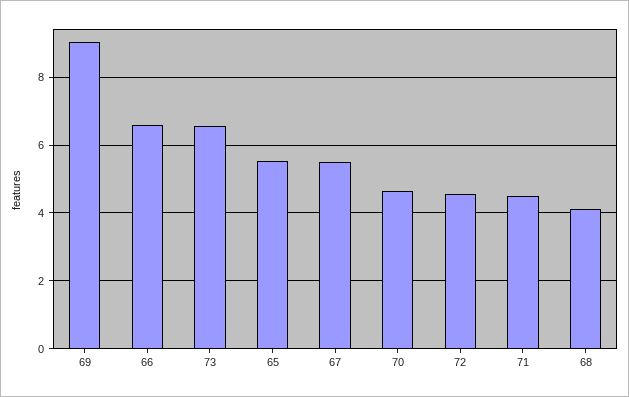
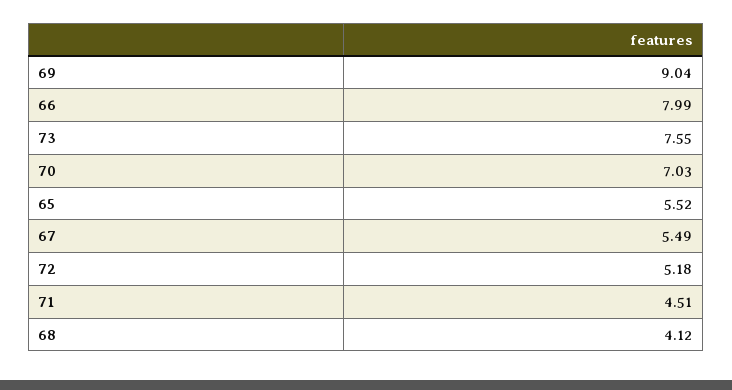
  {
    "69": 9.04,
-   "66": 6.6,
+   "66": 7.99,
-   "73": 6.6,
+   "73": 7.55,
    "65": 5.52,
    "67": 5.49,
-   "70": 4.6,
+   "70": 7.03,
-   "72": 4.6,
+   "72": 5.18,
    "71": 4.51,
    "68": 4.12
  }

